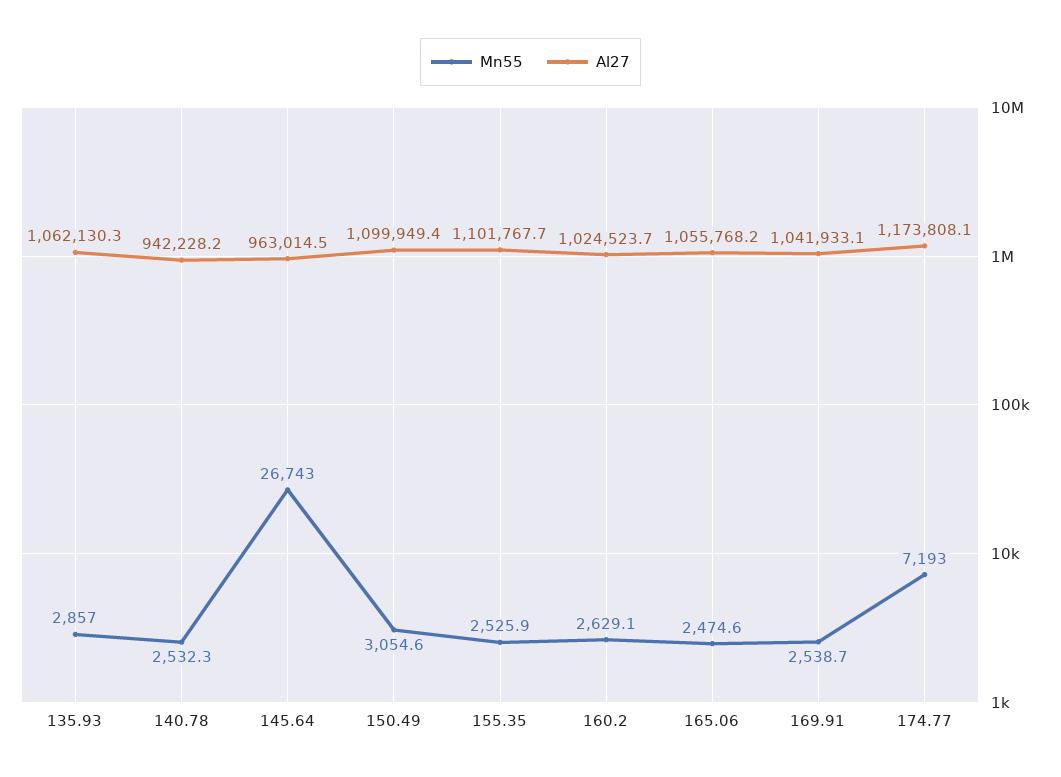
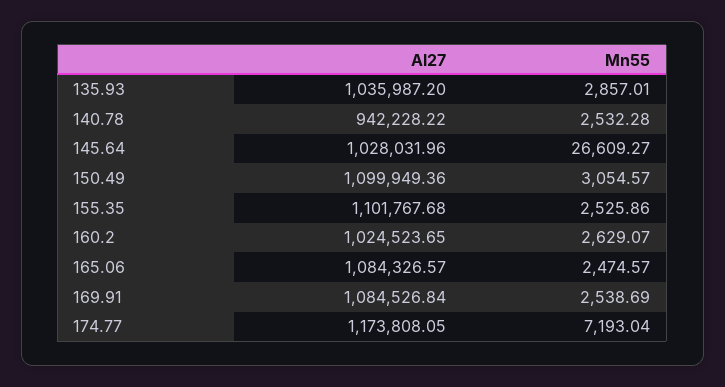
  {
    "Mn55": {
      "135.93": 2857.01,
      "140.78": 2532.28,
-     "145.64": 26743,
+     "145.64": 26609.27,
      "150.49": 3054.57,
      "155.35": 2525.86,
      "160.2": 2629.07,
      "165.06": 2474.57,
      "169.91": 2538.69,
      "174.77": 7193.04
    },
    "Al27": {
-     "135.93": 1062130.3,
+     "135.93": 1035987.2,
      "140.78": 942228.22,
-     "145.64": 963014.5,
+     "145.64": 1028031.96,
      "150.49": 1099949.36,
      "155.35": 1101767.68,
      "160.2": 1024523.65,
-     "165.06": 1055768.2,
+     "165.06": 1084326.57,
-     "169.91": 1041933.1,
+     "169.91": 1084526.84,
      "174.77": 1173808.05
    }
  }

